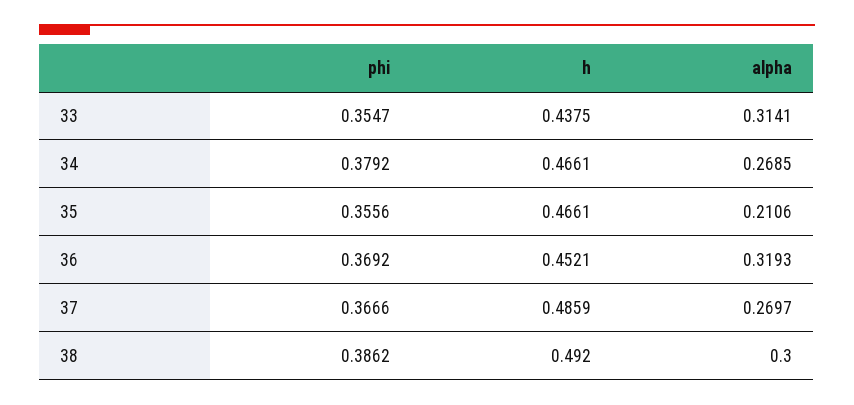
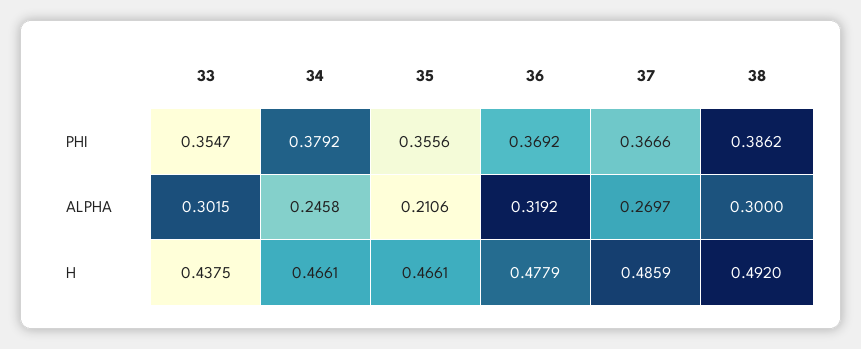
  {
    "phi": {
      "33": 0.3547,
      "34": 0.3792,
      "35": 0.3556,
      "36": 0.3692,
      "37": 0.3666,
      "38": 0.3862
    },
    "h": {
      "33": 0.4375,
      "34": 0.4661,
      "35": 0.4661,
-     "36": 0.4521,
+     "36": 0.4779,
      "37": 0.4859,
      "38": 0.492
    },
    "alpha": {
-     "33": 0.3141,
+     "33": 0.3015,
-     "34": 0.2685,
+     "34": 0.2458,
      "35": 0.2106,
-     "36": 0.3193,
+     "36": 0.3192,
      "37": 0.2697,
      "38": 0.3
    }
  }

